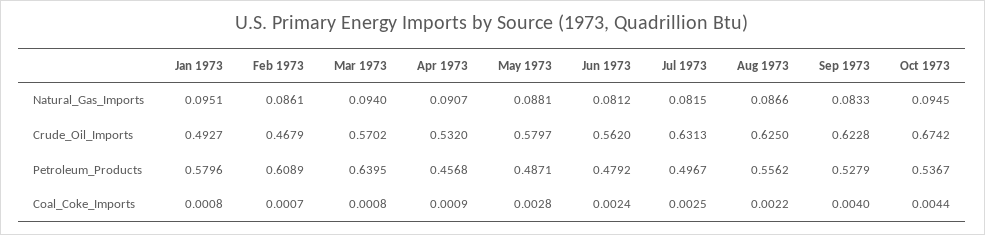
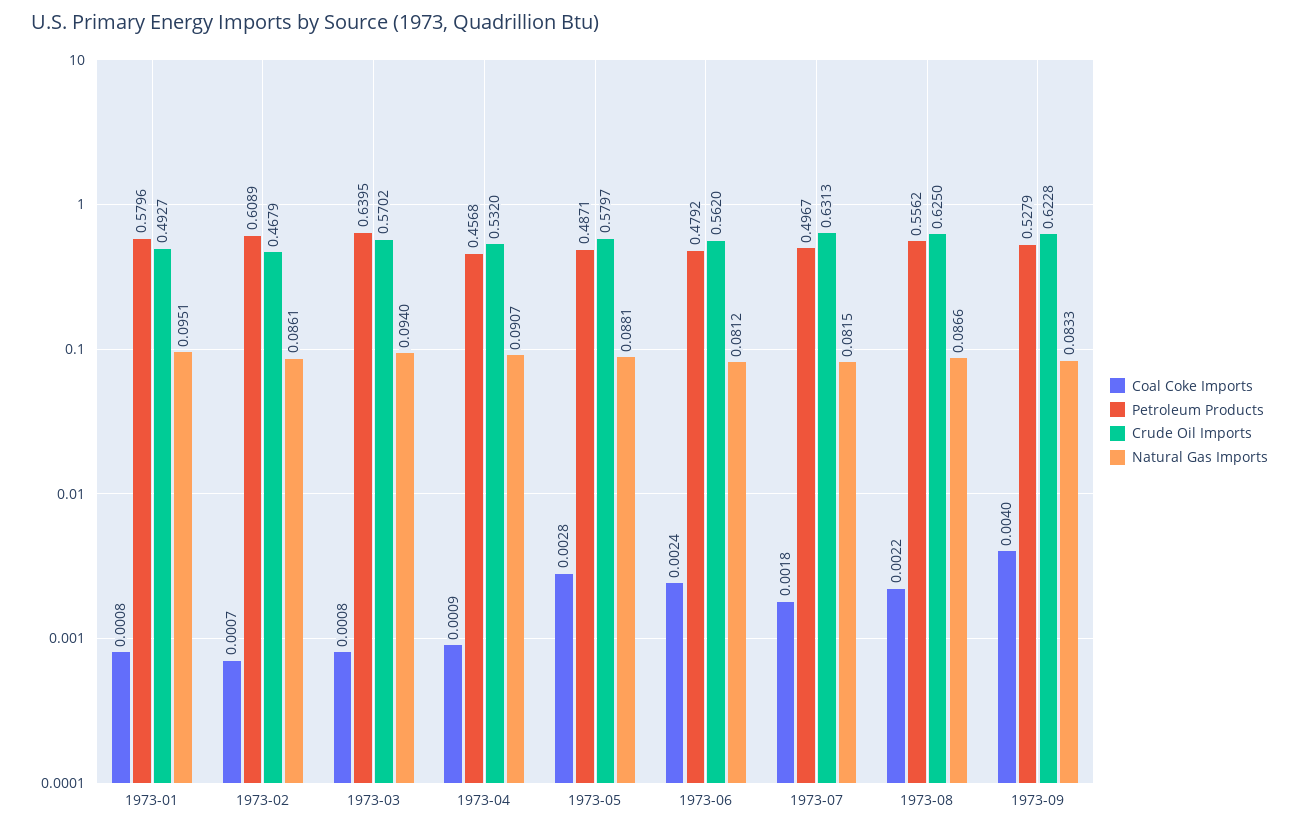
  {
    "Natural_Gas_Imports": {
      "Jan 1973": 0.0951,
      "Feb 1973": 0.0861,
      "Mar 1973": 0.094,
      "Apr 1973": 0.0907,
      "May 1973": 0.0881,
      "Jun 1973": 0.0812,
      "Jul 1973": 0.0815,
      "Aug 1973": 0.0866,
-     "Sep 1973": 0.0833,
+     "Sep 1973": 0.0833
-     "Oct 1973": 0.0945
    },
    "Crude_Oil_Imports": {
      "Jan 1973": 0.4927,
      "Feb 1973": 0.4679,
      "Mar 1973": 0.5702,
      "Apr 1973": 0.532,
      "May 1973": 0.5797,
      "Jun 1973": 0.562,
      "Jul 1973": 0.6313,
      "Aug 1973": 0.625,
-     "Sep 1973": 0.6228,
+     "Sep 1973": 0.6228
-     "Oct 1973": 0.6742
    },
    "Petroleum_Products": {
      "Jan 1973": 0.5796,
      "Feb 1973": 0.6089,
      "Mar 1973": 0.6395,
      "Apr 1973": 0.4568,
      "May 1973": 0.4871,
      "Jun 1973": 0.4792,
      "Jul 1973": 0.4967,
      "Aug 1973": 0.5562,
-     "Sep 1973": 0.5279,
+     "Sep 1973": 0.5279
-     "Oct 1973": 0.5367
    },
    "Coal_Coke_Imports": {
      "Jan 1973": 0.0008,
      "Feb 1973": 0.0007,
      "Mar 1973": 0.0008,
      "Apr 1973": 0.0009,
      "May 1973": 0.0028,
      "Jun 1973": 0.0024,
-     "Jul 1973": 0.0025,
+     "Jul 1973": 0.0018,
      "Aug 1973": 0.0022,
-     "Sep 1973": 0.004,
+     "Sep 1973": 0.004
-     "Oct 1973": 0.0044
    }
  }

